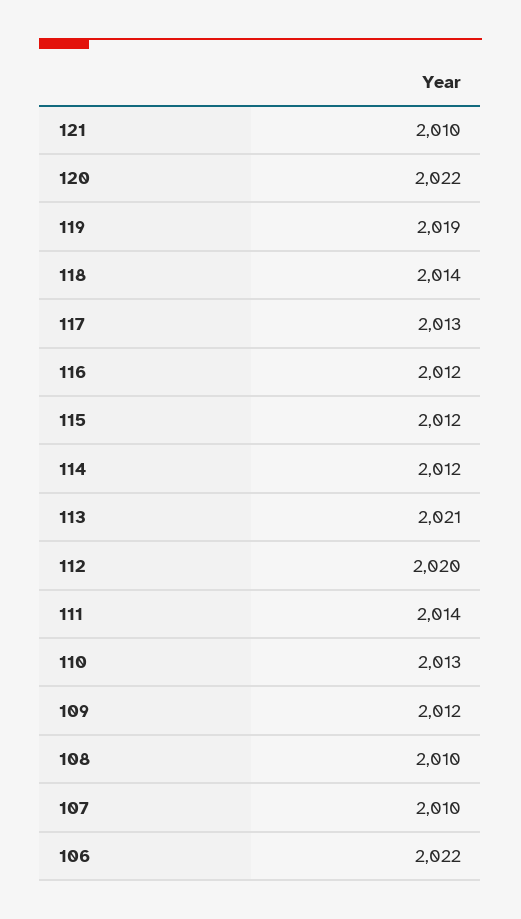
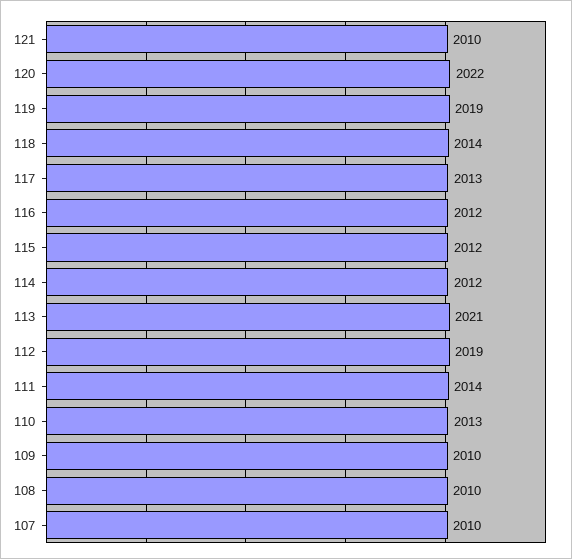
  {
    "121": 2010,
    "120": 2022,
    "119": 2019,
    "118": 2014,
    "117": 2013,
    "116": 2012,
    "115": 2012,
    "114": 2012,
    "113": 2021,
-   "112": 2020,
+   "112": 2019,
    "111": 2014,
    "110": 2013,
-   "109": 2012,
+   "109": 2010,
    "108": 2010,
-   "107": 2010,
+   "107": 2010
-   "106": 2022
  }

